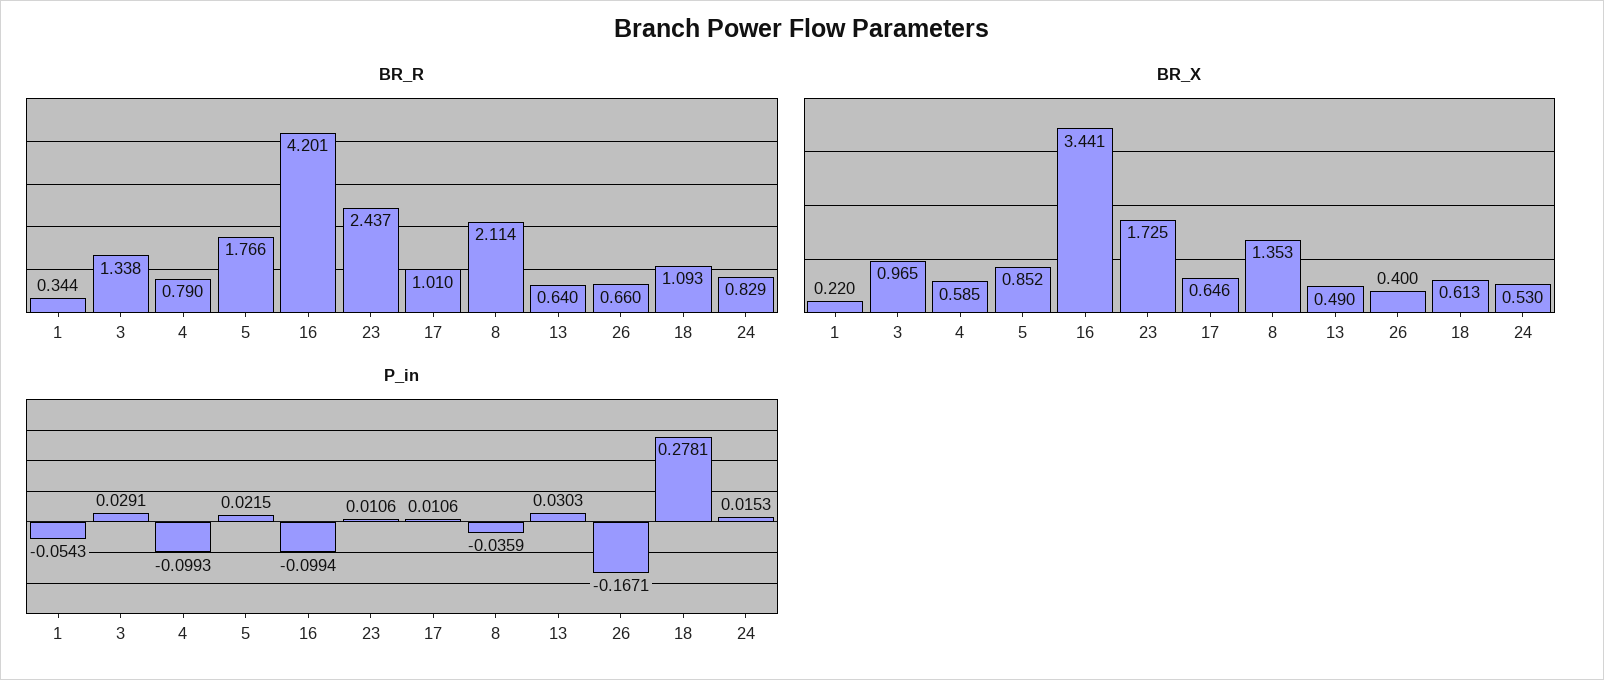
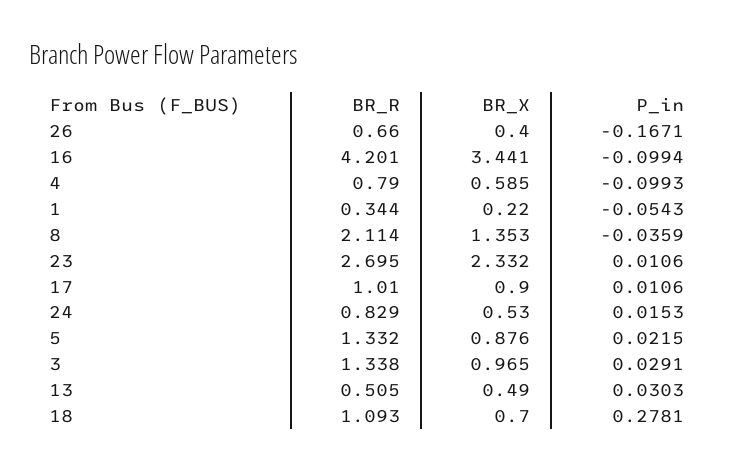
  {
    "BR_R": {
      "1": 0.344,
      "3": 1.338,
      "4": 0.79,
-     "5": 1.766,
+     "5": 1.332,
      "16": 4.201,
-     "23": 2.437,
+     "23": 2.695,
      "17": 1.01,
      "8": 2.114,
-     "13": 0.64,
+     "13": 0.505,
      "26": 0.66,
      "18": 1.093,
      "24": 0.829
    },
    "BR_X": {
      "1": 0.22,
      "3": 0.965,
      "4": 0.585,
-     "5": 0.852,
+     "5": 0.876,
      "16": 3.441,
-     "23": 1.725,
+     "23": 2.332,
-     "17": 0.646,
+     "17": 0.9,
      "8": 1.353,
      "13": 0.49,
      "26": 0.4,
-     "18": 0.613,
+     "18": 0.7,
      "24": 0.53
    },
    "P_in": {
      "1": -0.0543,
      "3": 0.0291,
      "4": -0.0993,
      "5": 0.0215,
      "16": -0.0994,
      "23": 0.0106,
      "17": 0.0106,
      "8": -0.0359,
      "13": 0.0303,
      "26": -0.1671,
      "18": 0.2781,
      "24": 0.0153
    }
  }

